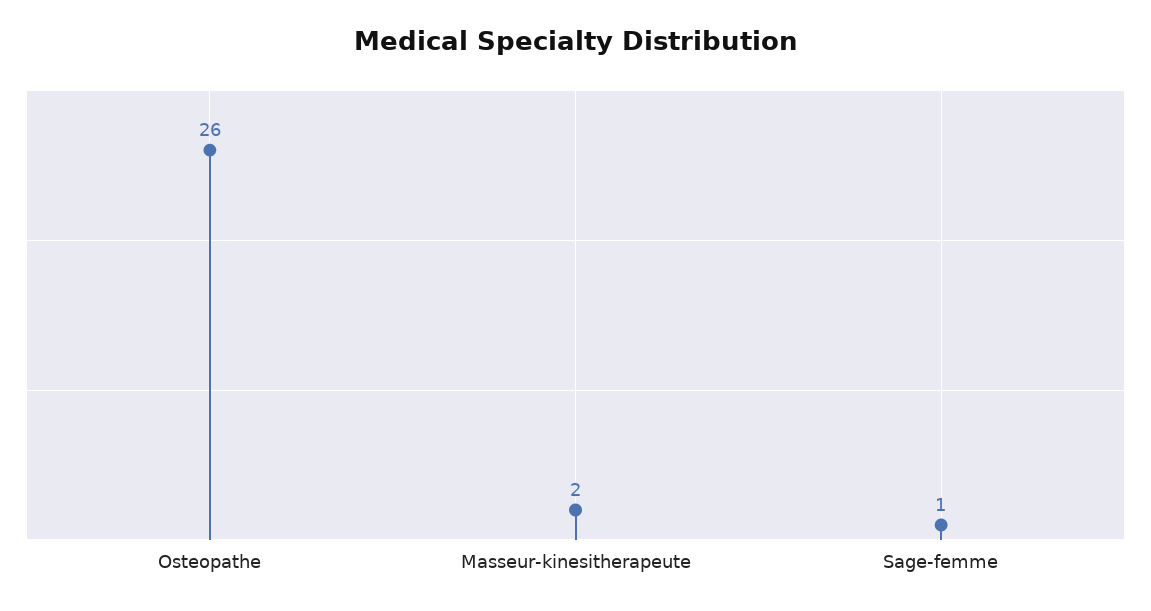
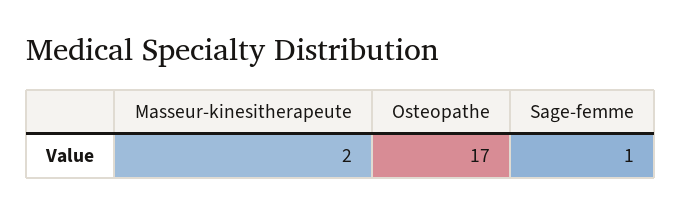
  {
-   "Osteopathe": 26,
+   "Osteopathe": 17,
    "Masseur-kinesitherapeute": 2,
    "Sage-femme": 1
  }

